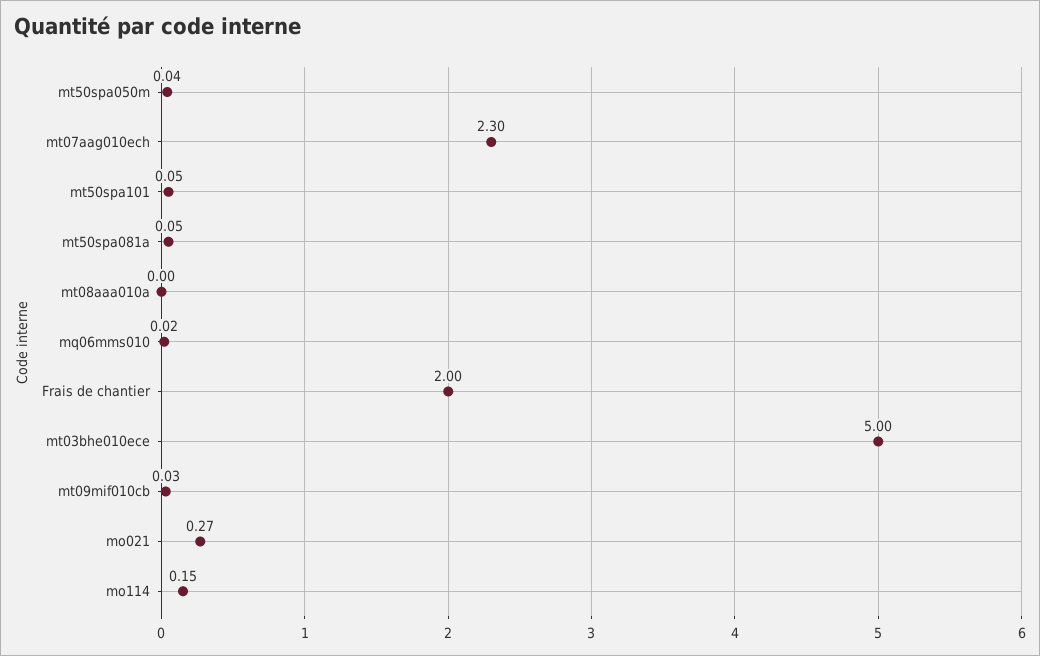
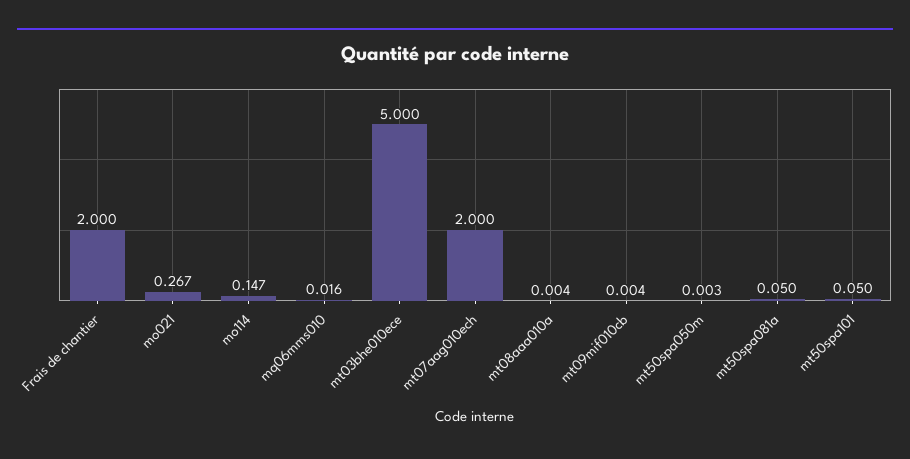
  {
-   "mt50spa050m": 0.04,
+   "mt50spa050m": 0.003,
-   "mt07aag010ech": 2.3,
+   "mt07aag010ech": 2,
    "mt50spa101": 0.05,
    "mt50spa081a": 0.05,
    "mt08aaa010a": 0.004,
    "mq06mms010": 0.016,
    "Frais de chantier": 2,
    "mt03bhe010ece": 5,
-   "mt09mif010cb": 0.03,
+   "mt09mif010cb": 0.004,
    "mo021": 0.267,
    "mo114": 0.147
  }

